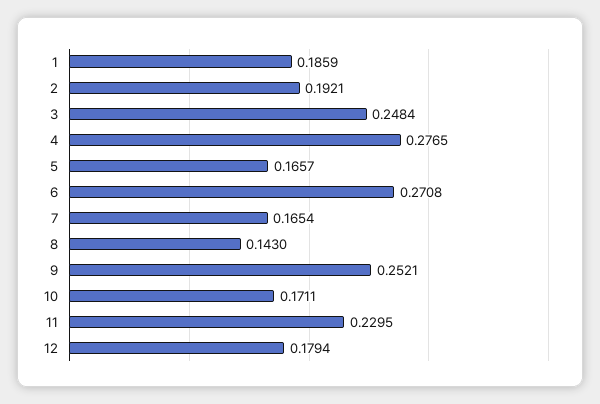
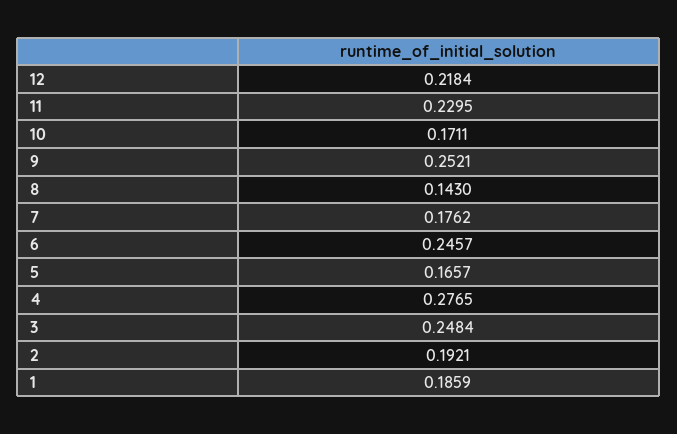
  {
    "1": 0.1859,
    "2": 0.1921,
    "3": 0.2484,
    "4": 0.2765,
    "5": 0.1657,
-   "6": 0.2708,
+   "6": 0.2457,
-   "7": 0.1654,
+   "7": 0.1762,
    "8": 0.143,
    "9": 0.2521,
    "10": 0.1711,
    "11": 0.2295,
-   "12": 0.1794
+   "12": 0.2184
  }

